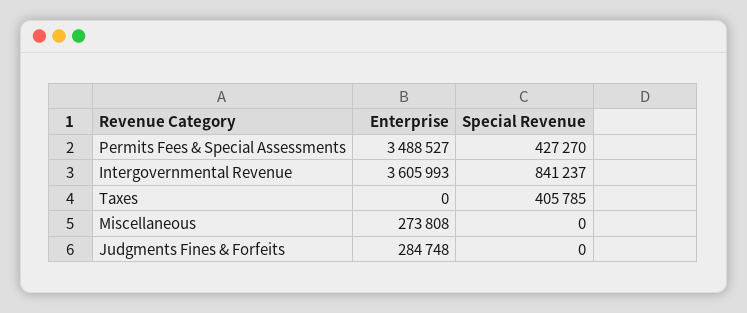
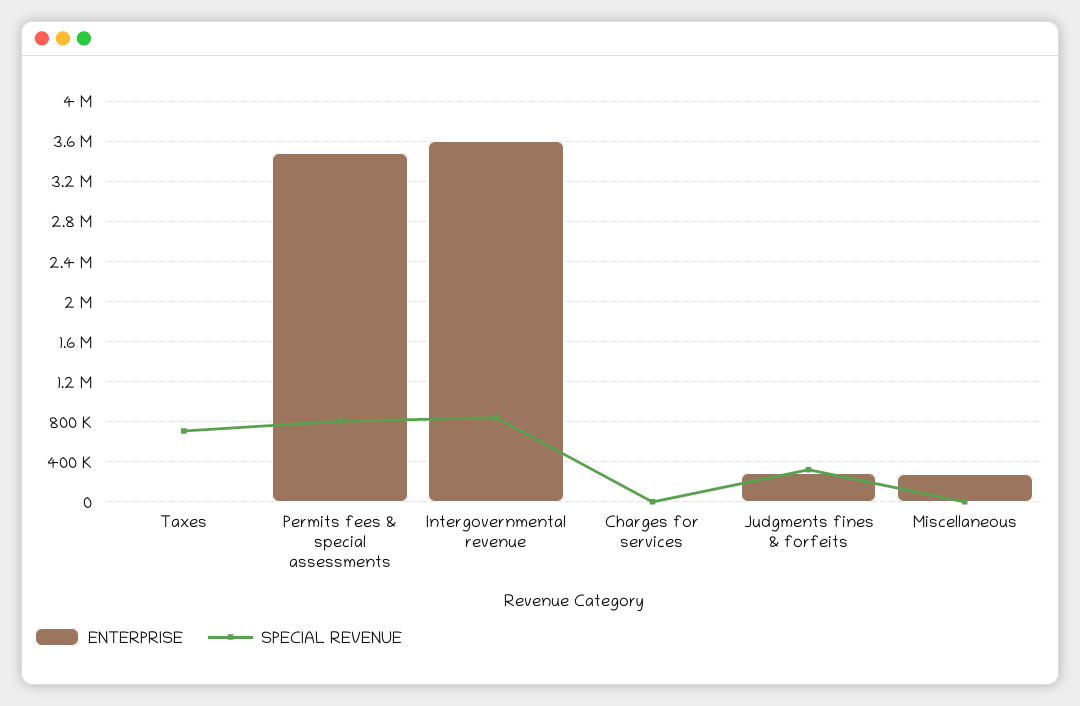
  {
    "Enterprise": {
      "Permits Fees & Special Assessments": 3488527,
      "Intergovernmental Revenue": 3605993,
      "Taxes": 0,
      "Miscellaneous": 273808,
-     "Judgments Fines & Forfeits": 284748
+     "Judgments Fines & Forfeits": 284748,
+     "Charges for services": 0
    },
    "Special Revenue": {
-     "Permits Fees & Special Assessments": 427270,
+     "Permits Fees & Special Assessments": 800000,
      "Intergovernmental Revenue": 841237,
-     "Taxes": 405785,
+     "Taxes": 700000,
      "Miscellaneous": 0,
-     "Judgments Fines & Forfeits": 0
+     "Judgments Fines & Forfeits": 300000,
+     "Charges for services": 0
    }
  }

